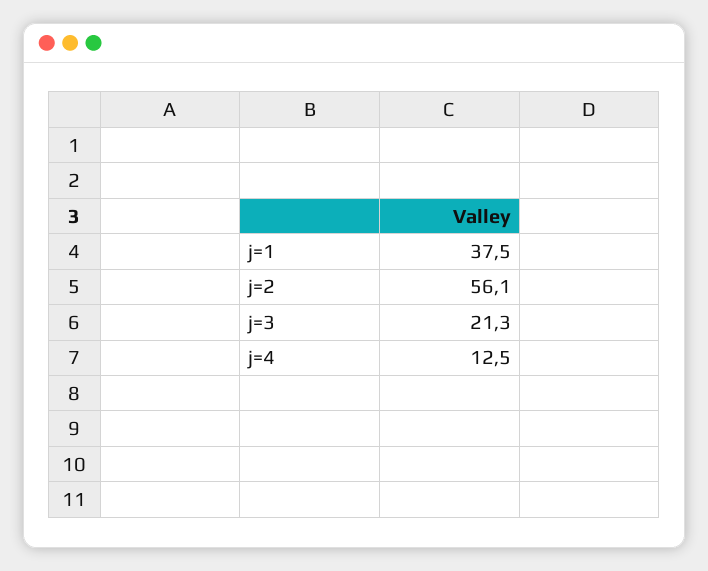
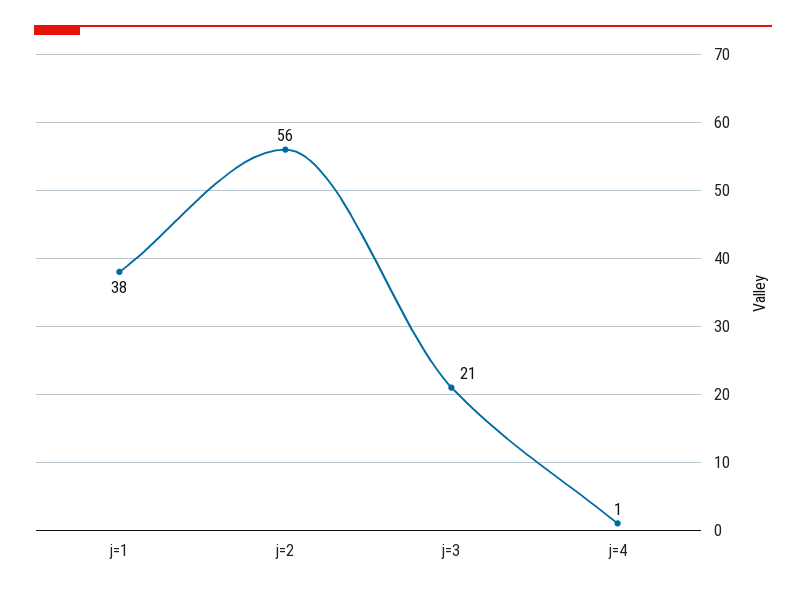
  {
    "j=1": 37.5,
    "j=2": 56.1,
    "j=3": 21.3,
-   "j=4": 12.5
+   "j=4": 1
  }

